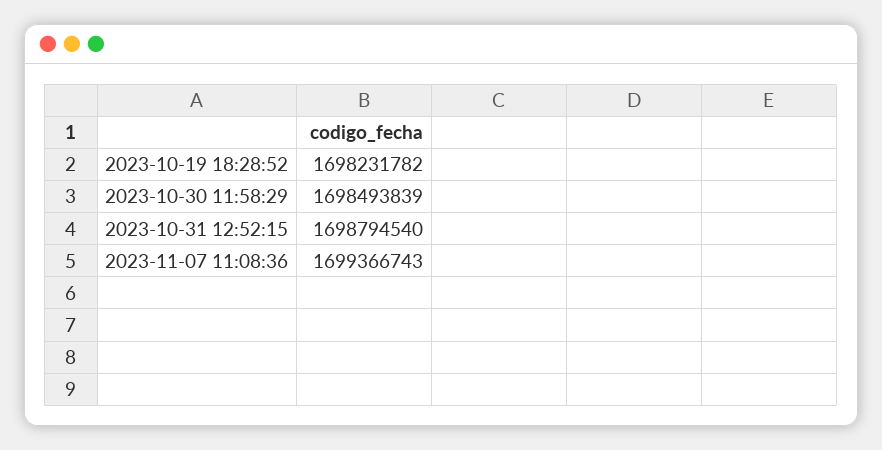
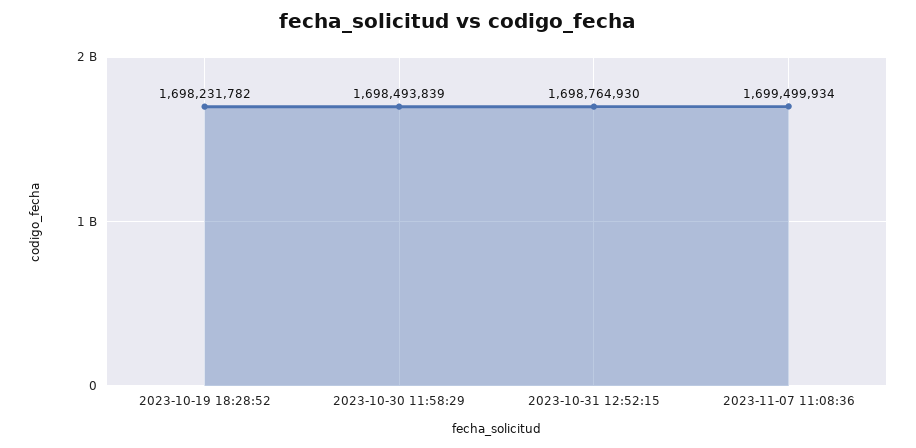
  {
    "2023-10-19 18:28:52": 1698231782,
    "2023-10-30 11:58:29": 1698493839,
-   "2023-10-31 12:52:15": 1698794540,
+   "2023-10-31 12:52:15": 1698764930,
-   "2023-11-07 11:08:36": 1699366743
+   "2023-11-07 11:08:36": 1699499934
  }

